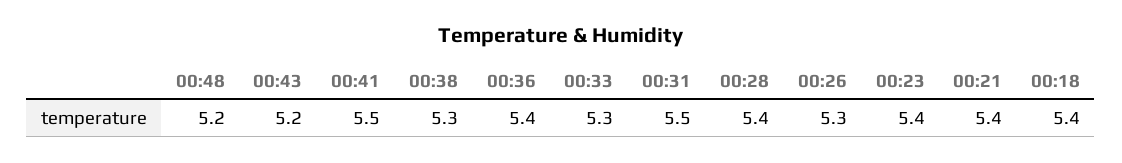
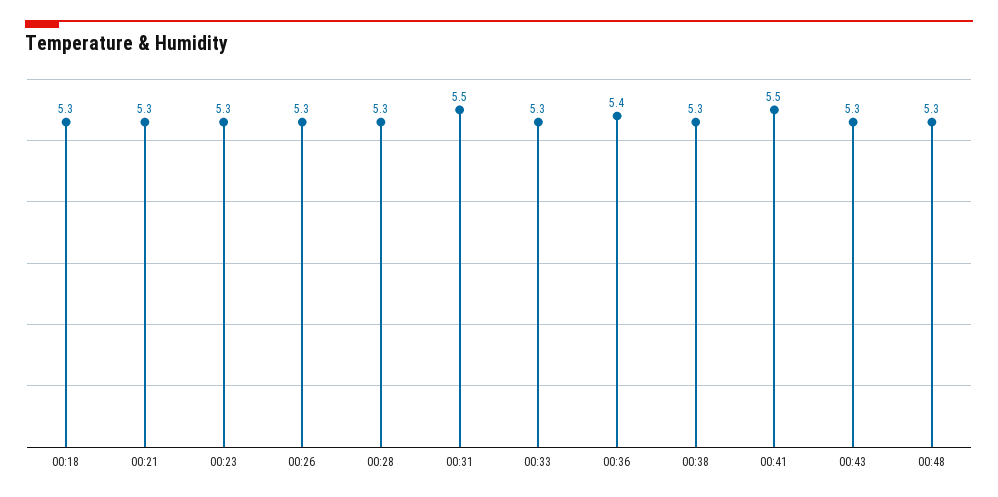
  {
-   "00:48": 5.2,
+   "00:48": 5.3,
-   "00:43": 5.2,
+   "00:43": 5.3,
    "00:41": 5.5,
    "00:38": 5.3,
    "00:36": 5.4,
    "00:33": 5.3,
    "00:31": 5.5,
-   "00:28": 5.4,
+   "00:28": 5.3,
    "00:26": 5.3,
-   "00:23": 5.4,
+   "00:23": 5.3,
-   "00:21": 5.4,
+   "00:21": 5.3,
-   "00:18": 5.4
+   "00:18": 5.3
  }

